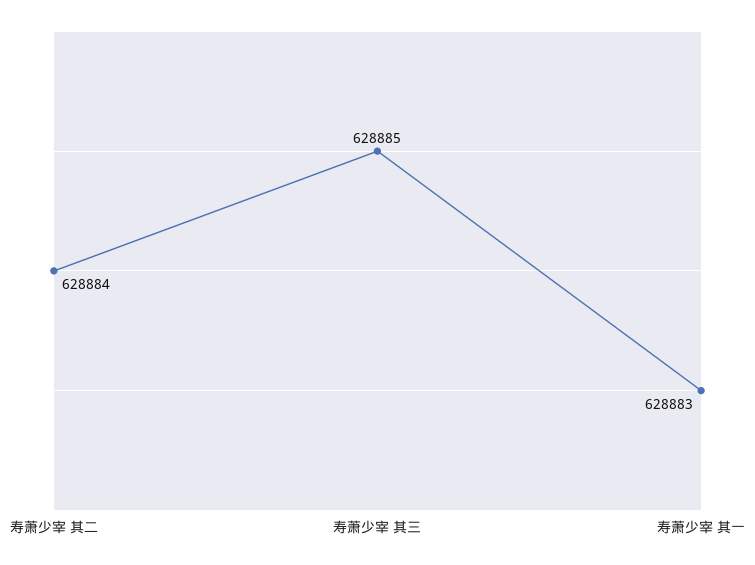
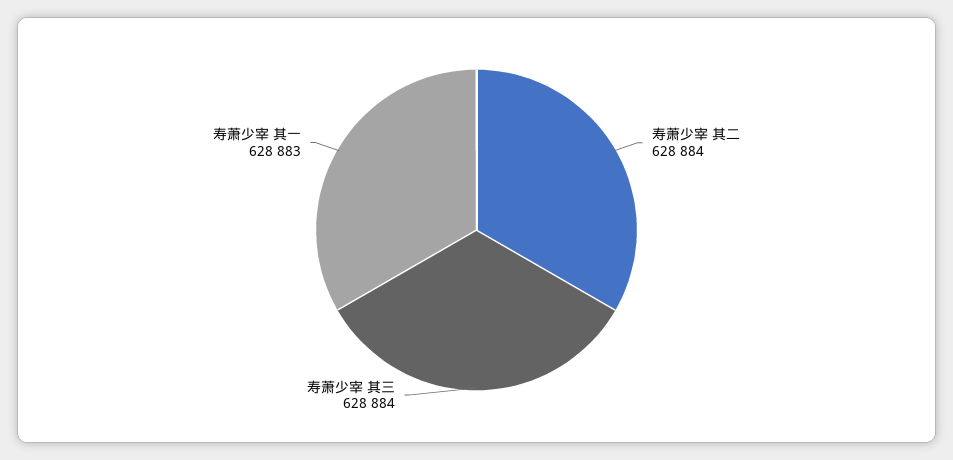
  {
    "寿萧少宰 其二": 628884,
-   "寿萧少宰 其三": 628885,
+   "寿萧少宰 其三": 628884,
    "寿萧少宰 其一": 628883
  }

